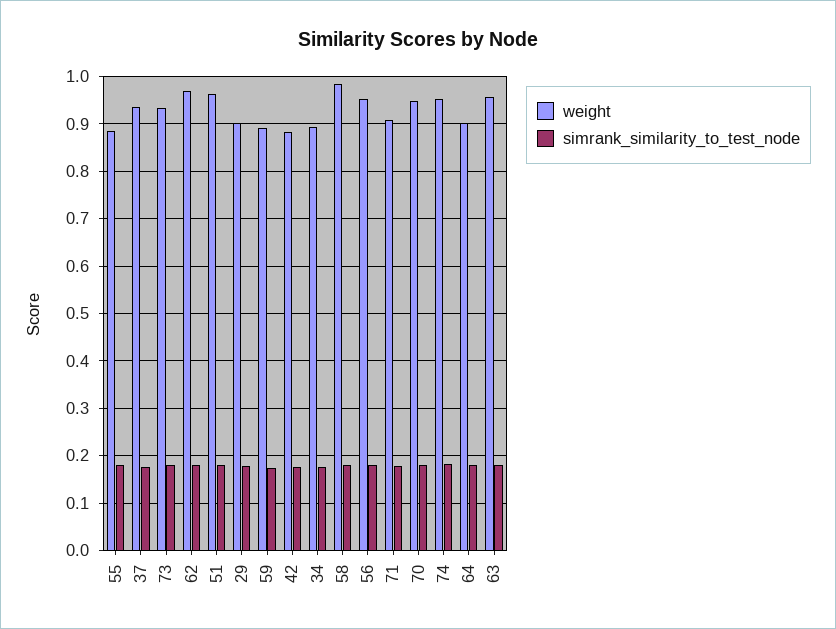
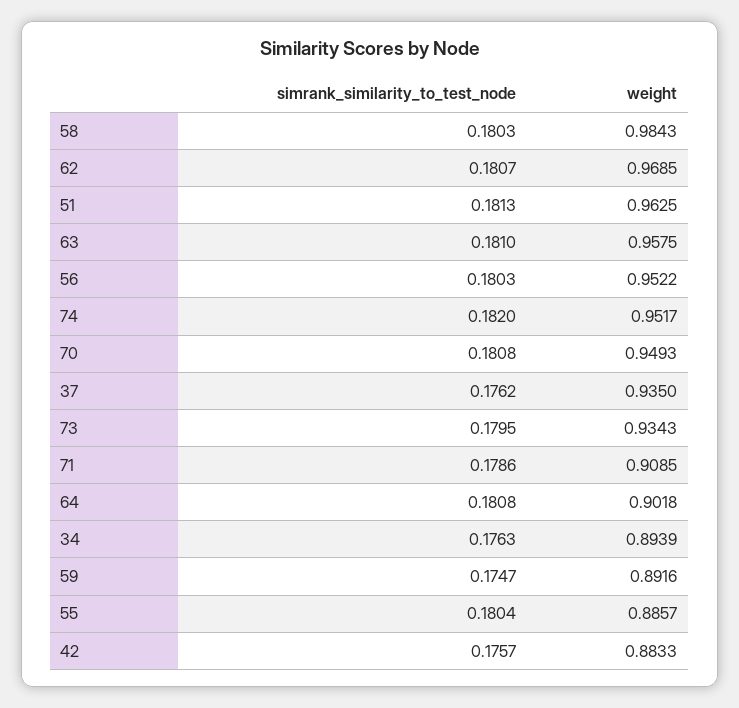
  {
    "weight": {
      "55": 0.8857,
      "37": 0.935,
      "73": 0.9343,
      "62": 0.9685,
      "51": 0.9625,
-     "29": 0.9,
      "59": 0.8916,
      "42": 0.8833,
      "34": 0.8939,
      "58": 0.9843,
      "56": 0.9522,
      "71": 0.9085,
      "70": 0.9493,
      "74": 0.9517,
      "64": 0.9018,
      "63": 0.9575
    },
    "simrank_similarity_to_test_node": {
      "55": 0.1804,
      "37": 0.1762,
      "73": 0.1795,
      "62": 0.1807,
      "51": 0.1813,
-     "29": 0.18,
      "59": 0.1747,
      "42": 0.1757,
      "34": 0.1763,
      "58": 0.1803,
      "56": 0.1803,
      "71": 0.1786,
      "70": 0.1808,
      "74": 0.182,
      "64": 0.1808,
      "63": 0.181
    }
  }

